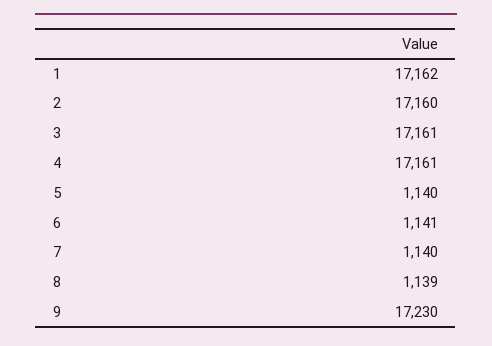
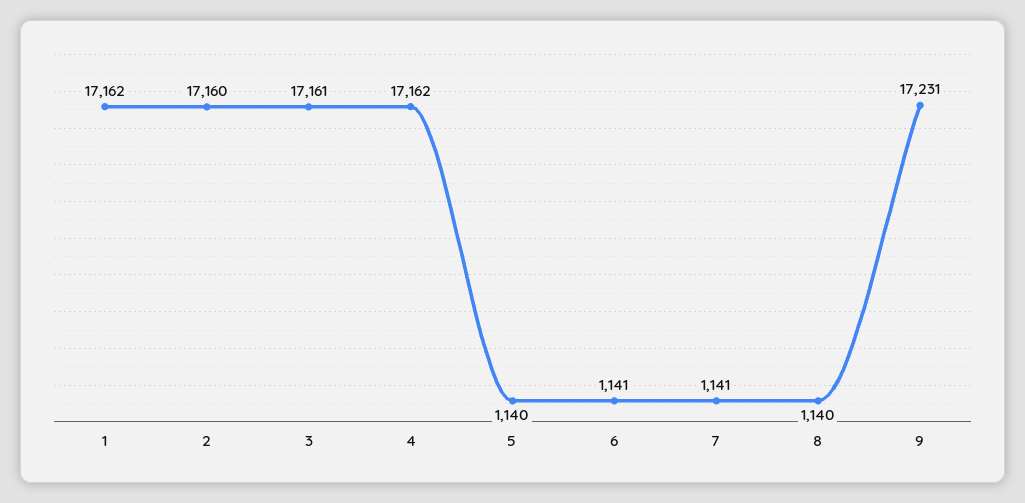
  {
    "1": 17162,
    "2": 17160,
    "3": 17161,
-   "4": 17161,
+   "4": 17162,
    "5": 1140,
    "6": 1141,
-   "7": 1140,
+   "7": 1141,
-   "8": 1139,
+   "8": 1140,
-   "9": 17230
+   "9": 17231
  }

